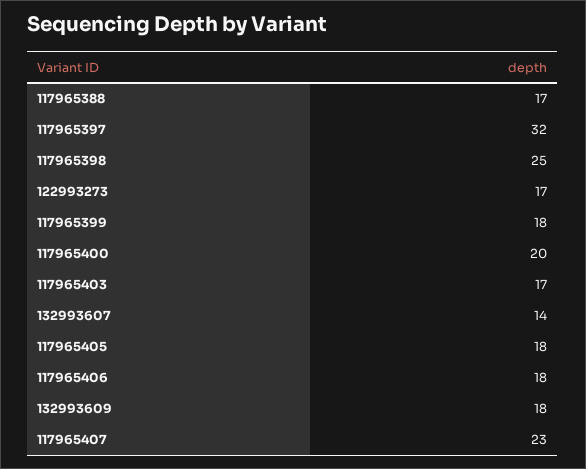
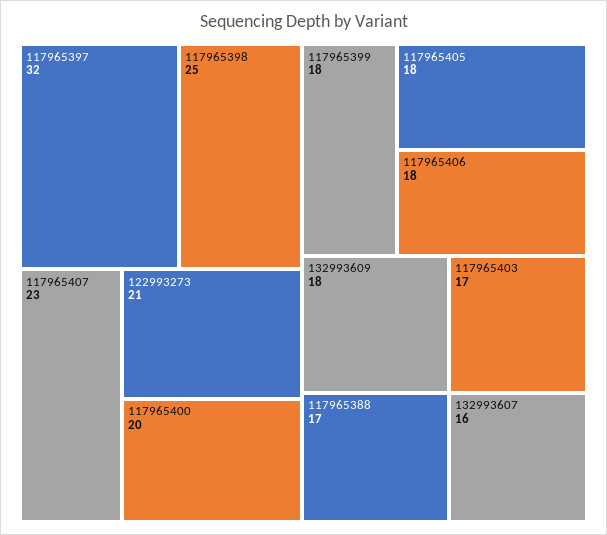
  {
    "117965388": 17,
    "117965397": 32,
    "117965398": 25,
-   "122993273": 17,
+   "122993273": 21,
    "117965399": 18,
    "117965400": 20,
    "117965403": 17,
-   "132993607": 14,
+   "132993607": 16,
    "117965405": 18,
    "117965406": 18,
    "132993609": 18,
    "117965407": 23
  }

